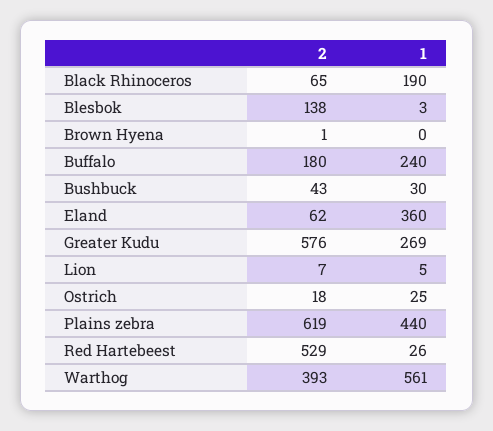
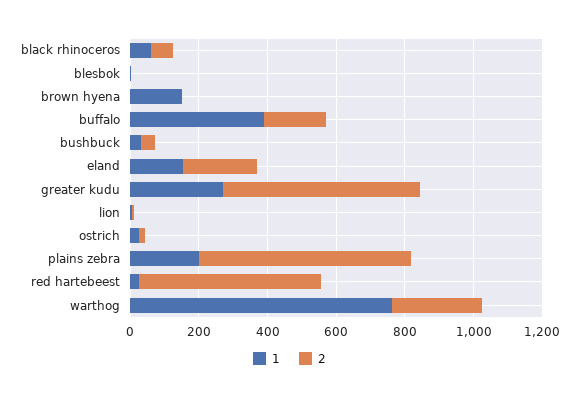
  {
    "2": {
      "Black Rhinoceros": 65,
-     "Blesbok": 138,
+     "Blesbok": 0,
      "Brown Hyena": 1,
      "Buffalo": 180,
      "Bushbuck": 43,
-     "Eland": 62,
+     "Eland": 200,
      "Greater Kudu": 576,
      "Lion": 7,
      "Ostrich": 18,
      "Plains zebra": 619,
      "Red Hartebeest": 529,
-     "Warthog": 393
+     "Warthog": 250
    },
    "1": {
-     "Black Rhinoceros": 190,
+     "Black Rhinoceros": 50,
      "Blesbok": 3,
-     "Brown Hyena": 0,
+     "Brown Hyena": 150,
-     "Buffalo": 240,
+     "Buffalo": 400,
      "Bushbuck": 30,
-     "Eland": 360,
+     "Eland": 150,
      "Greater Kudu": 269,
      "Lion": 5,
      "Ostrich": 25,
-     "Plains zebra": 440,
+     "Plains zebra": 200,
      "Red Hartebeest": 26,
-     "Warthog": 561
+     "Warthog": 750
    }
  }

